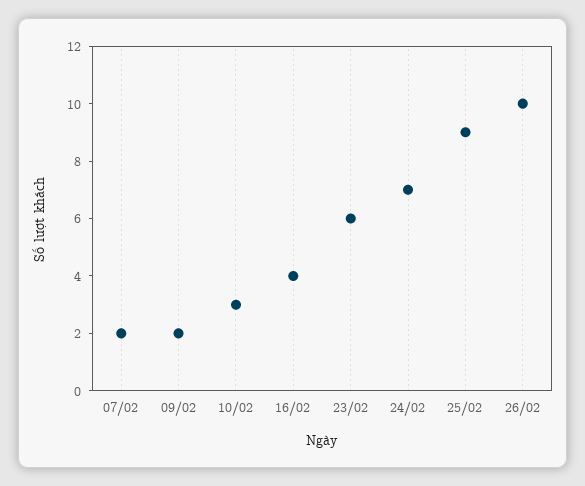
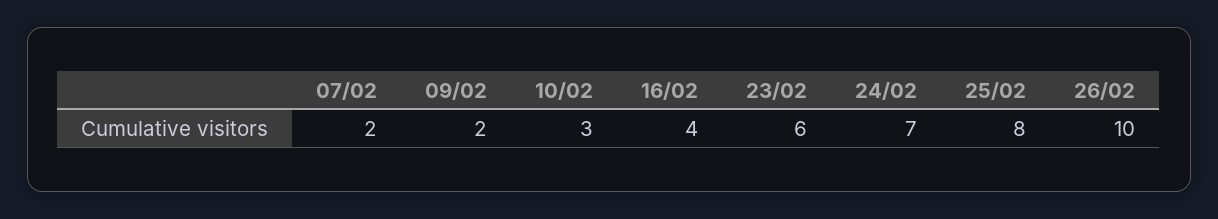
  {
    "07/02": 2,
    "09/02": 2,
    "10/02": 3,
    "16/02": 4,
    "23/02": 6,
    "24/02": 7,
-   "25/02": 9,
+   "25/02": 8,
    "26/02": 10
  }

